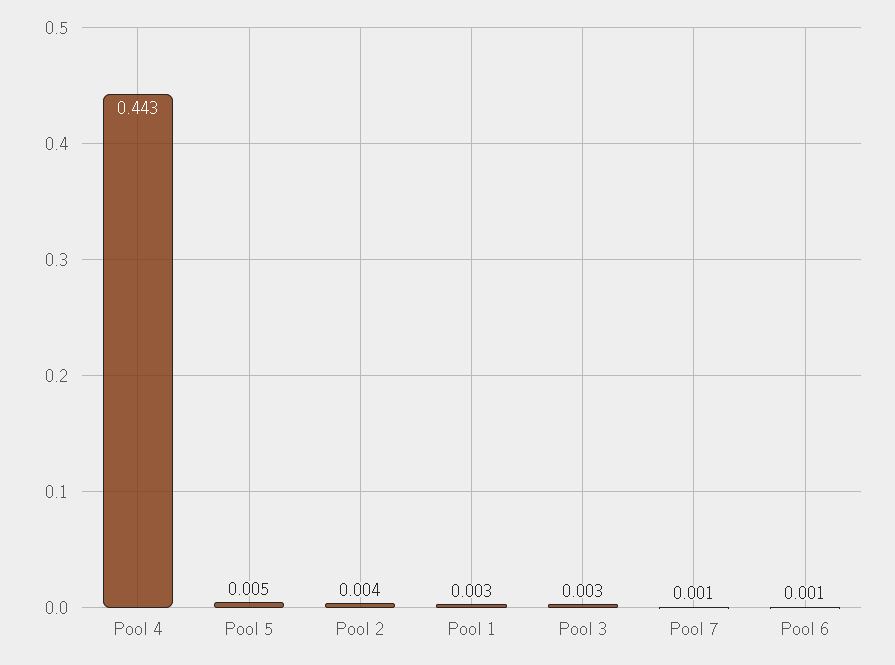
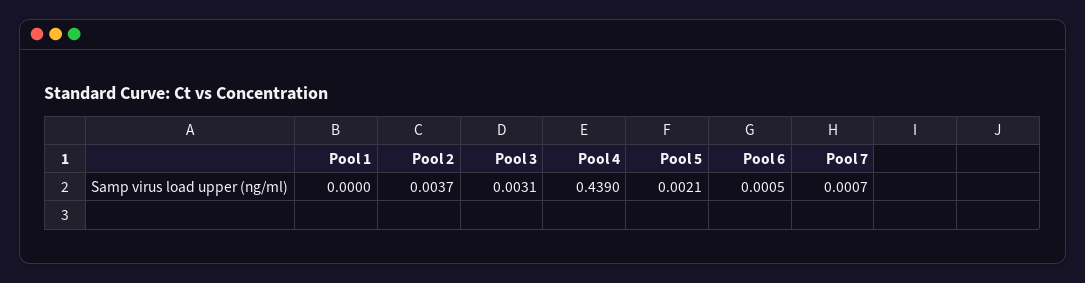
  {
-   "Pool 4": 0.443,
+   "Pool 4": 0.439,
-   "Pool 5": 0.005,
+   "Pool 5": 0.0021,
    "Pool 2": 0.0037,
-   "Pool 1": 0.003,
+   "Pool 1": 0,
    "Pool 3": 0.0031,
    "Pool 7": 0.0007,
    "Pool 6": 0.0005
  }

